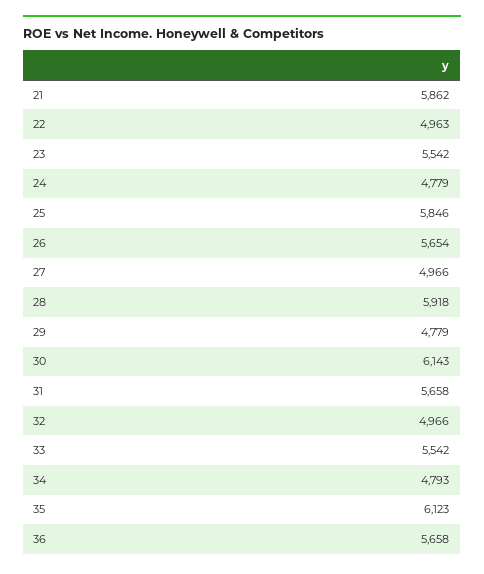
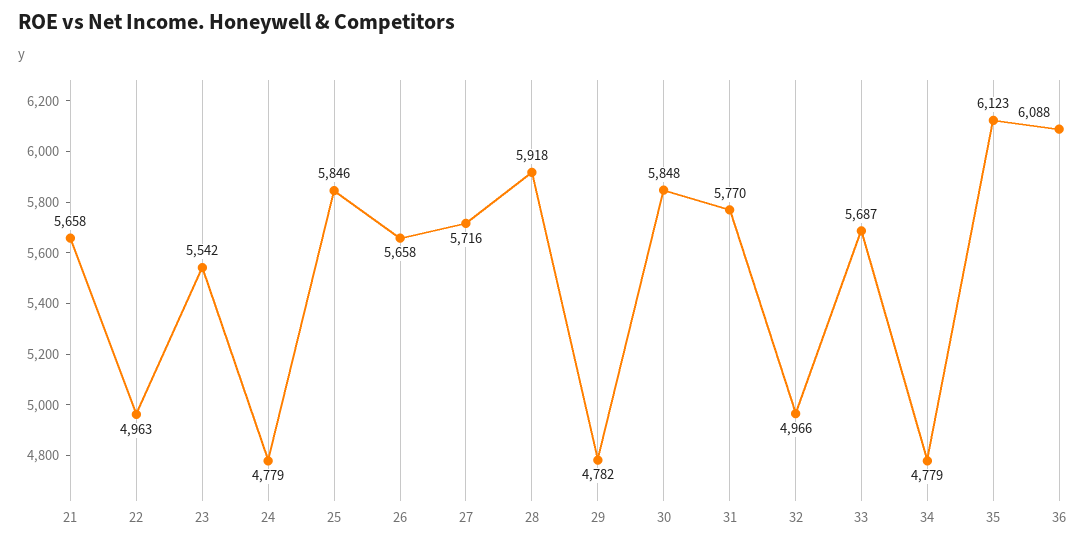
  {
-   "21": 5862,
+   "21": 5658,
    "22": 4963,
    "23": 5542,
    "24": 4779,
    "25": 5846,
-   "26": 5654,
+   "26": 5658,
-   "27": 4966,
+   "27": 5716,
    "28": 5918,
-   "29": 4779,
+   "29": 4782,
-   "30": 6143,
+   "30": 5848,
-   "31": 5658,
+   "31": 5770,
    "32": 4966,
-   "33": 5542,
+   "33": 5687,
-   "34": 4793,
+   "34": 4779,
    "35": 6123,
-   "36": 5658
+   "36": 6088
  }

